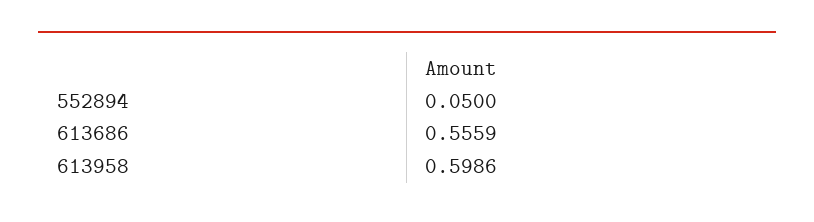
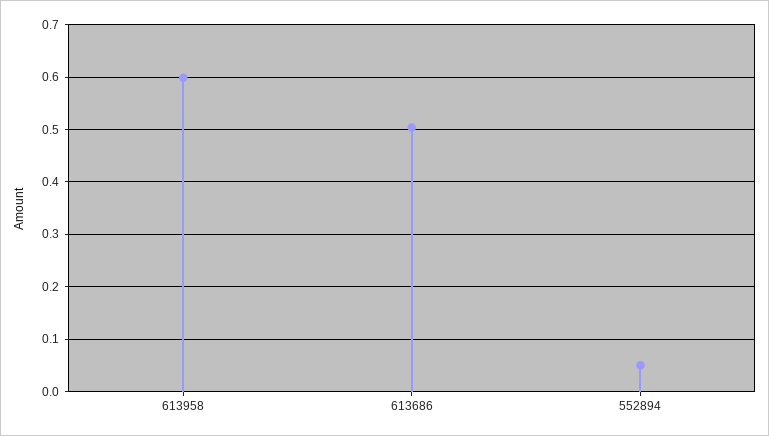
  {
    "552894": 0.05,
-   "613686": 0.5559,
+   "613686": 0.5,
    "613958": 0.5986
  }

